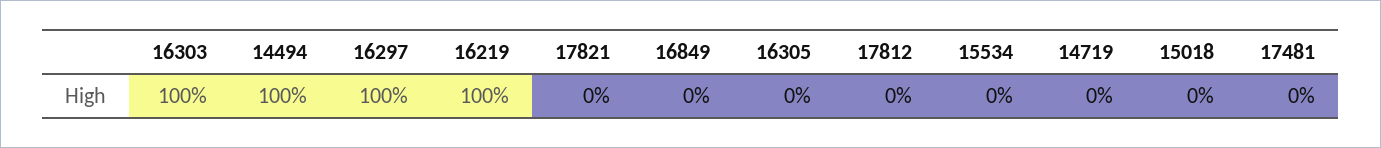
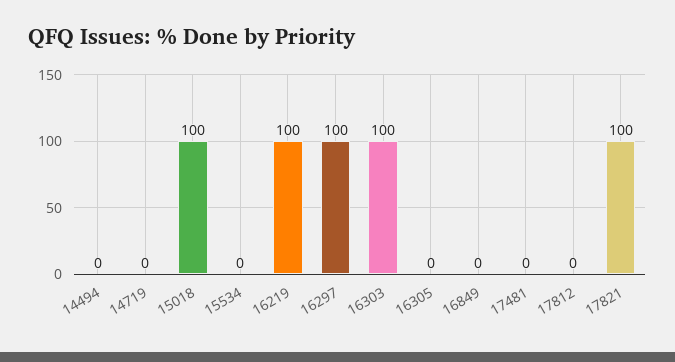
  {
    "16303": 100,
-   "14494": 100,
+   "14494": 0,
    "16297": 100,
    "16219": 100,
-   "17821": 0,
+   "17821": 100,
    "16849": 0,
    "16305": 0,
    "17812": 0,
    "15534": 0,
    "14719": 0,
-   "15018": 0,
+   "15018": 100,
    "17481": 0
  }

